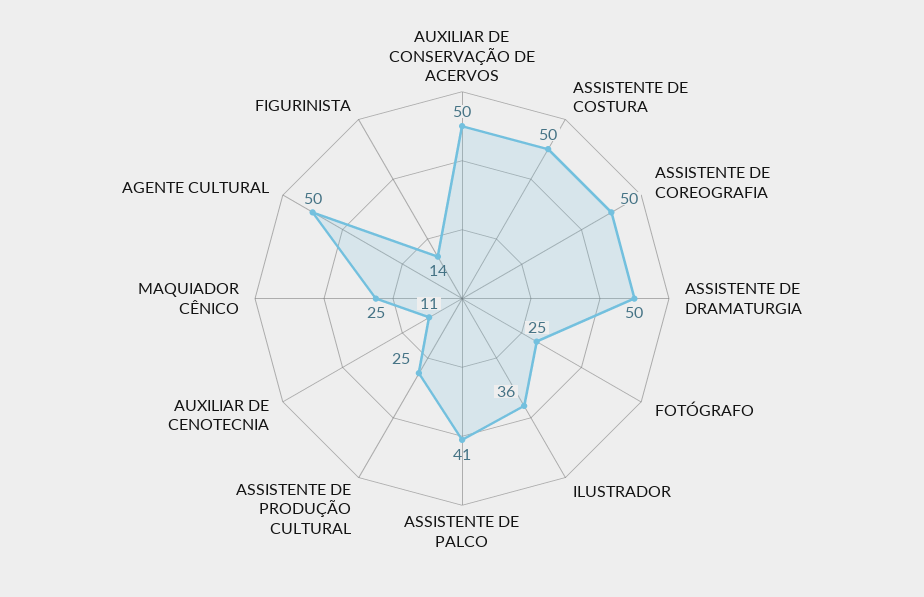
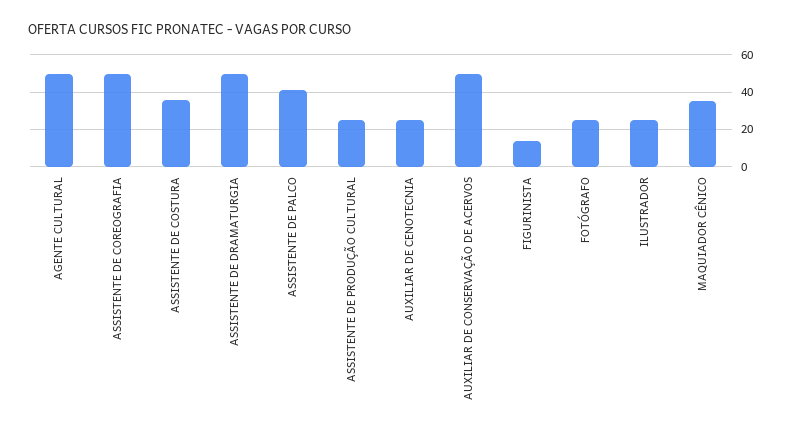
  {
    "AUXILIAR DE CONSERVAÇÃO DE ACERVOS": 50,
-   "ASSISTENTE DE COSTURA": 50,
+   "ASSISTENTE DE COSTURA": 35,
    "ASSISTENTE DE COREOGRAFIA": 50,
    "ASSISTENTE DE DRAMATURGIA": 50,
    "FOTÓGRAFO": 25,
-   "ILUSTRADOR": 36,
+   "ILUSTRADOR": 25,
    "ASSISTENTE DE PALCO": 41,
    "ASSISTENTE DE PRODUÇÃO CULTURAL": 25,
-   "AUXILIAR DE CENOTECNIA": 11,
+   "AUXILIAR DE CENOTECNIA": 25,
-   "MAQUIADOR CÊNICO": 25,
+   "MAQUIADOR CÊNICO": 35,
    "AGENTE CULTURAL": 50,
    "FIGURINISTA": 14
  }

